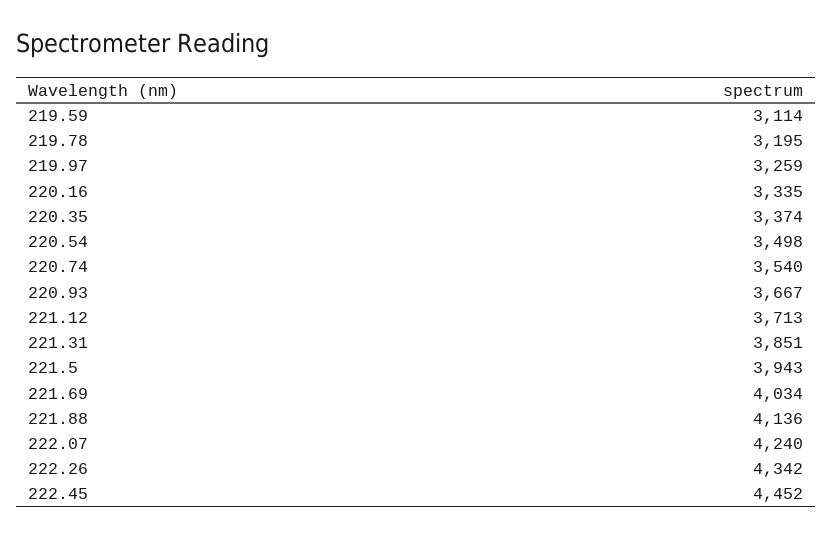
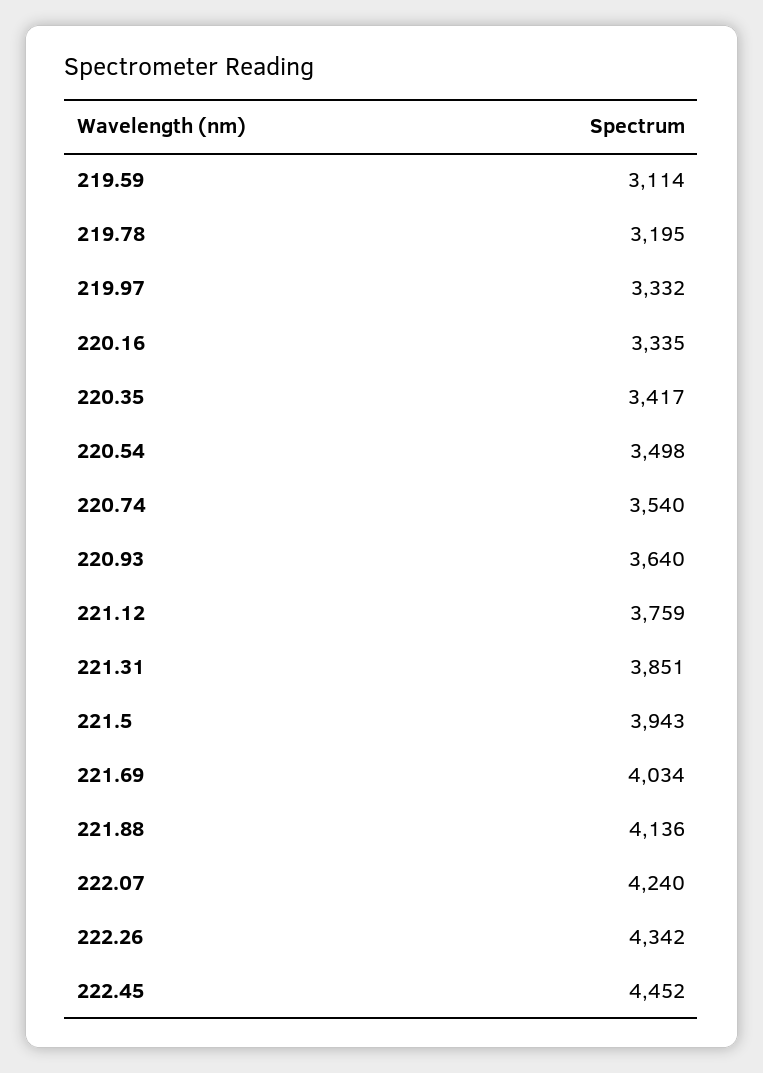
  {
    "219.59": 3114,
    "219.78": 3195,
-   "219.97": 3259,
+   "219.97": 3332,
    "220.16": 3335,
-   "220.35": 3374,
+   "220.35": 3417,
    "220.54": 3498,
    "220.74": 3540,
-   "220.93": 3667,
+   "220.93": 3640,
-   "221.12": 3713,
+   "221.12": 3759,
    "221.31": 3851,
    "221.5": 3943,
    "221.69": 4034,
    "221.88": 4136,
    "222.07": 4240,
    "222.26": 4342,
    "222.45": 4452
  }

